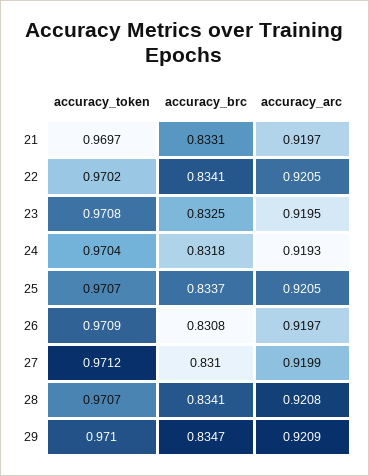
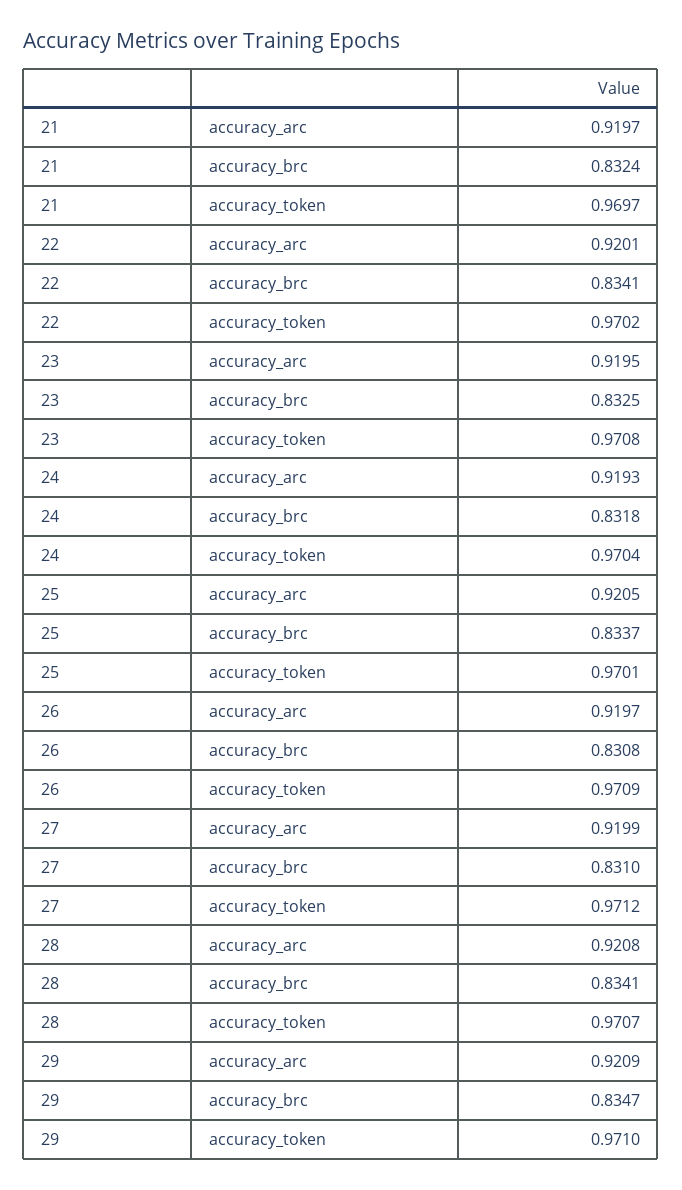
  {
    "accuracy_token": {
      "21": 0.9697,
      "22": 0.9702,
      "23": 0.9708,
      "24": 0.9704,
-     "25": 0.9707,
+     "25": 0.9701,
      "26": 0.9709,
      "27": 0.9712,
      "28": 0.9707,
      "29": 0.971
    },
    "accuracy_brc": {
-     "21": 0.8331,
+     "21": 0.8324,
      "22": 0.8341,
      "23": 0.8325,
      "24": 0.8318,
      "25": 0.8337,
      "26": 0.8308,
      "27": 0.831,
      "28": 0.8341,
      "29": 0.8347
    },
    "accuracy_arc": {
      "21": 0.9197,
-     "22": 0.9205,
+     "22": 0.9201,
      "23": 0.9195,
      "24": 0.9193,
      "25": 0.9205,
      "26": 0.9197,
      "27": 0.9199,
      "28": 0.9208,
      "29": 0.9209
    }
  }

